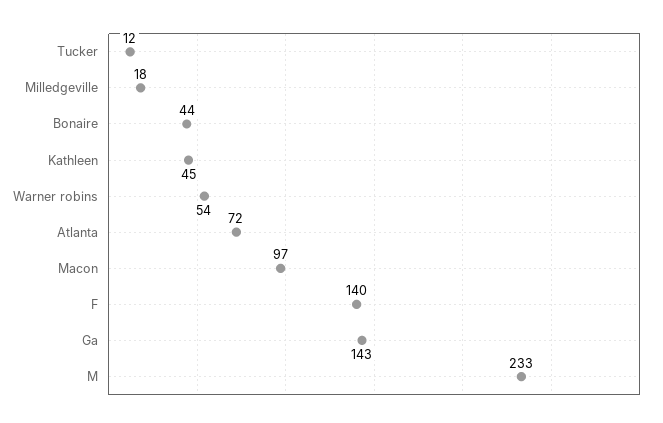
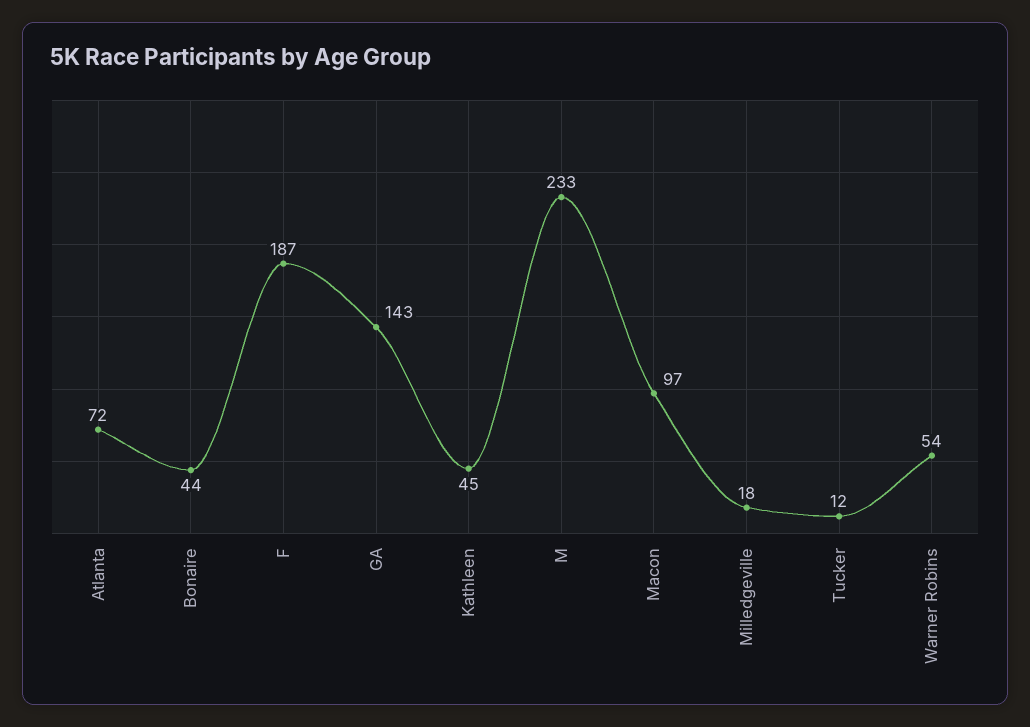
  {
    "Tucker": 12,
    "Milledgeville": 18,
    "Bonaire": 44,
    "Kathleen": 45,
    "Warner robins": 54,
    "Atlanta": 72,
    "Macon": 97,
-   "F": 140,
+   "F": 187,
    "Ga": 143,
    "M": 233
  }

